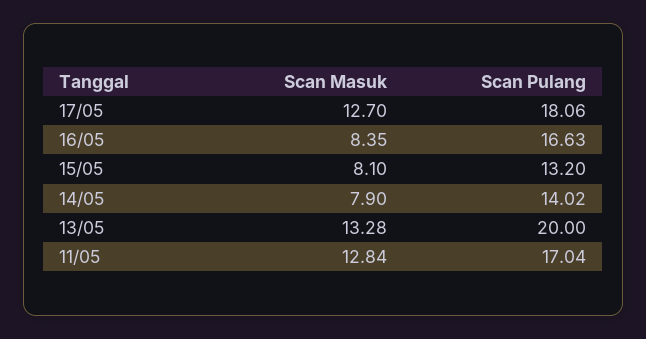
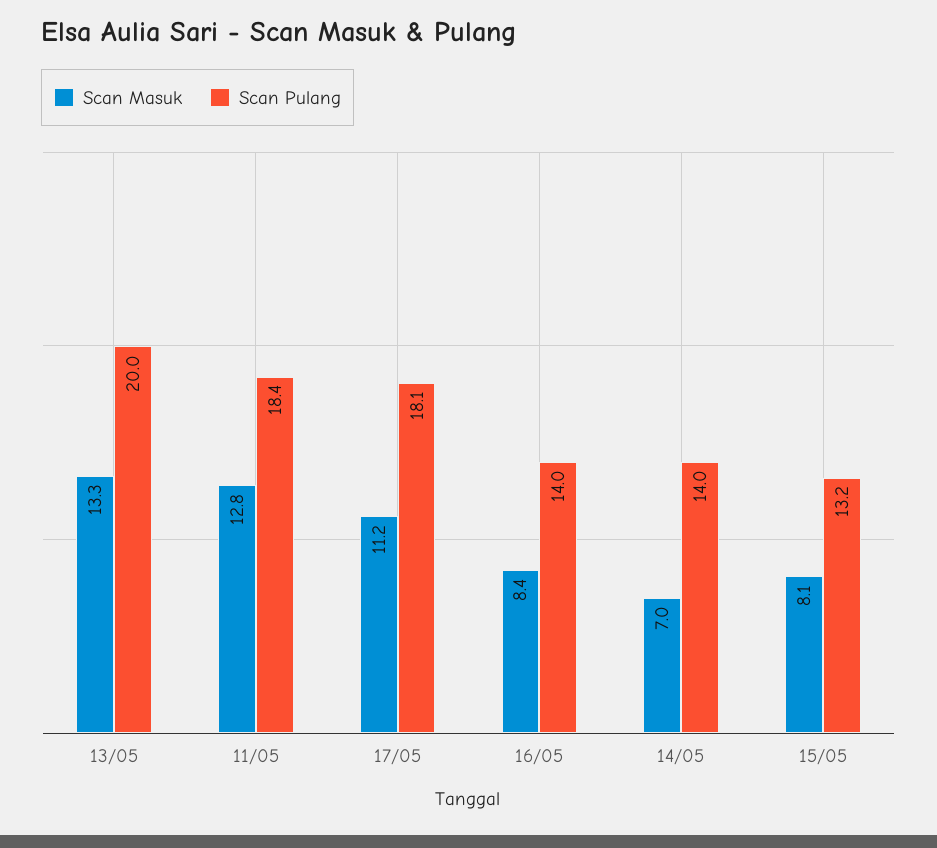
  {
    "Scan Masuk": {
-     "17/05": 12.7,
+     "17/05": 11.2,
      "16/05": 8.35,
      "15/05": 8.1,
-     "14/05": 7.9,
+     "14/05": 7,
      "13/05": 13.28,
      "11/05": 12.84
    },
    "Scan Pulang": {
      "17/05": 18.06,
-     "16/05": 16.63,
+     "16/05": 14,
      "15/05": 13.2,
      "14/05": 14.02,
      "13/05": 20,
-     "11/05": 17.04
+     "11/05": 18.4
    }
  }

